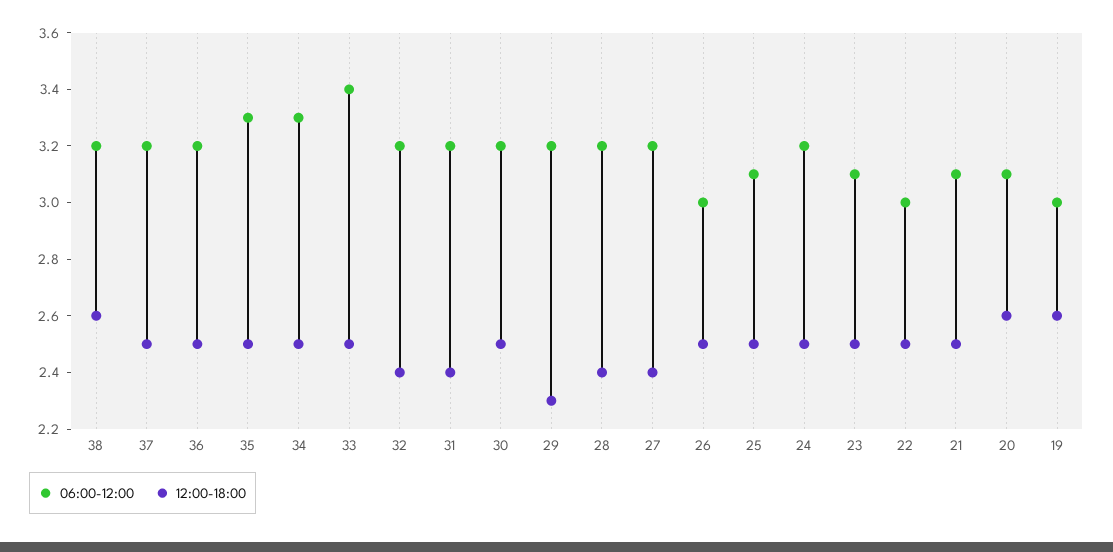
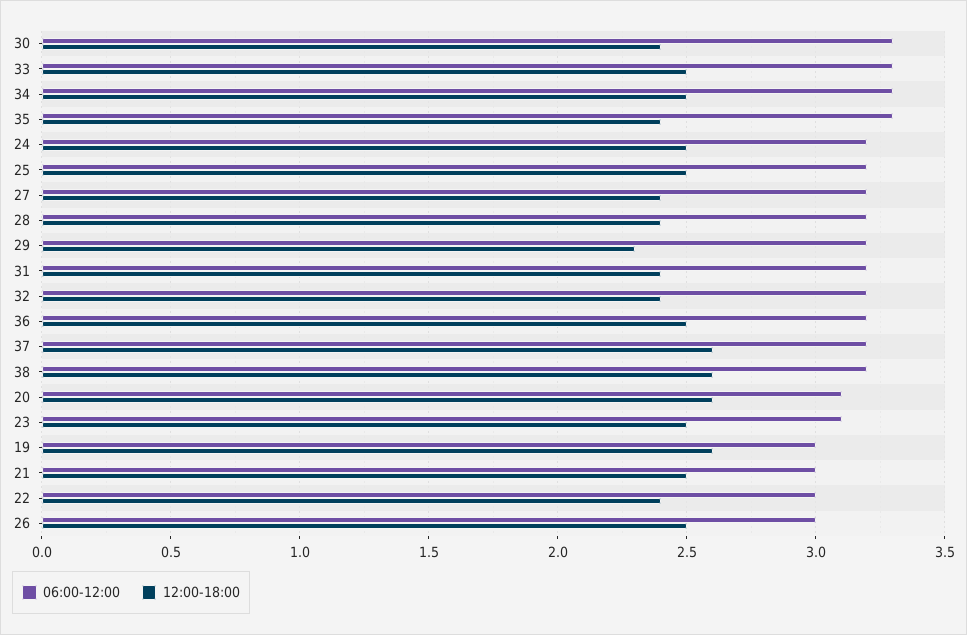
  {
    "06:00-12:00": {
      "38": 3.2,
      "37": 3.2,
      "36": 3.2,
      "35": 3.3,
      "34": 3.3,
-     "33": 3.4,
+     "33": 3.3,
      "32": 3.2,
      "31": 3.2,
-     "30": 3.2,
+     "30": 3.3,
      "29": 3.2,
      "28": 3.2,
      "27": 3.2,
      "26": 3,
-     "25": 3.1,
+     "25": 3.2,
      "24": 3.2,
      "23": 3.1,
      "22": 3,
-     "21": 3.1,
+     "21": 3,
      "20": 3.1,
      "19": 3
    },
    "12:00-18:00": {
      "38": 2.6,
-     "37": 2.5,
+     "37": 2.6,
      "36": 2.5,
-     "35": 2.5,
+     "35": 2.4,
      "34": 2.5,
      "33": 2.5,
      "32": 2.4,
      "31": 2.4,
-     "30": 2.5,
+     "30": 2.4,
      "29": 2.3,
      "28": 2.4,
      "27": 2.4,
      "26": 2.5,
      "25": 2.5,
      "24": 2.5,
      "23": 2.5,
-     "22": 2.5,
+     "22": 2.4,
      "21": 2.5,
      "20": 2.6,
      "19": 2.6
    }
  }

